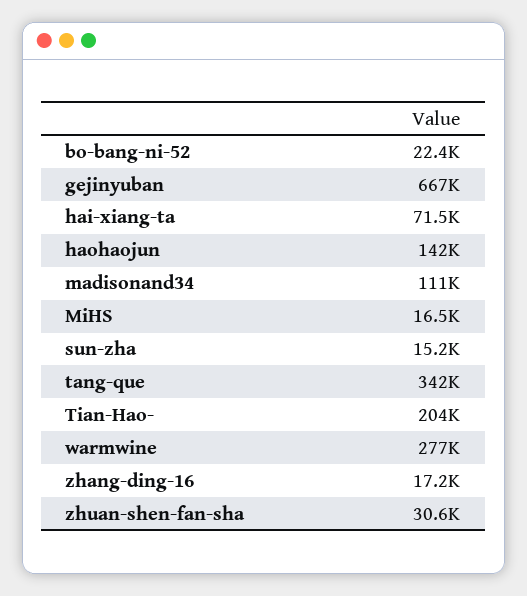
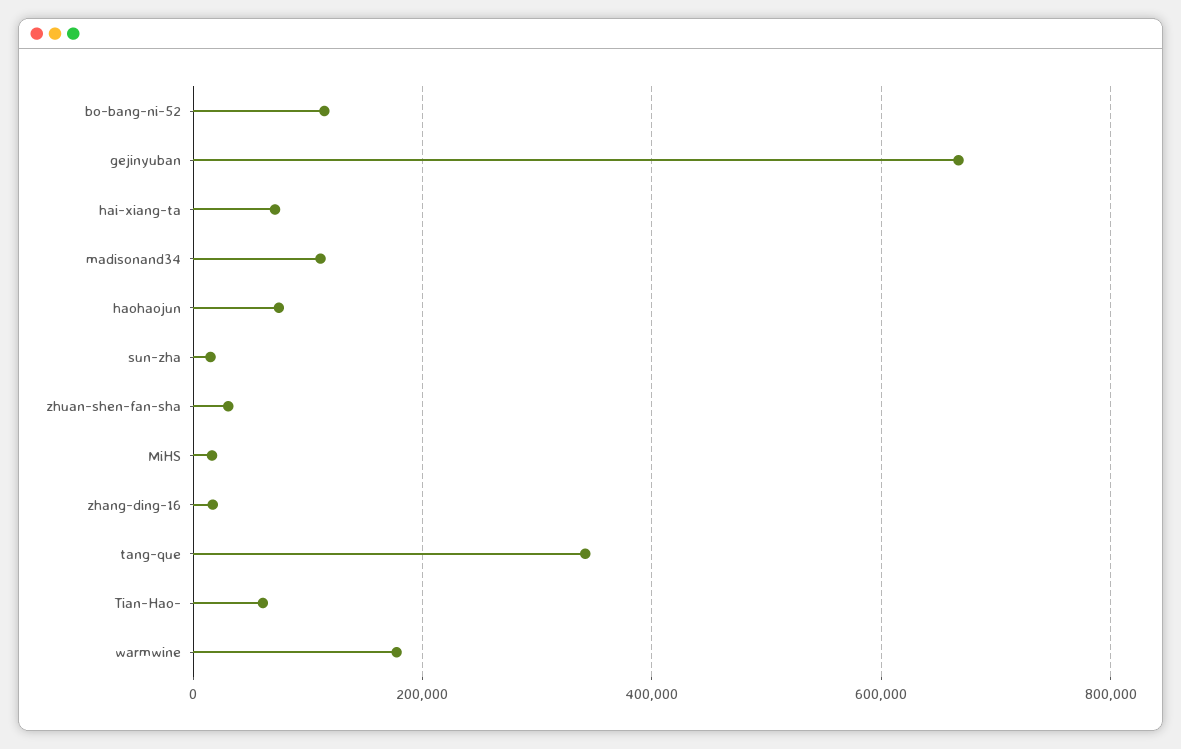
  {
-   "bo-bang-ni-52": 22400,
+   "bo-bang-ni-52": 120000,
    "gejinyuban": 667000,
    "hai-xiang-ta": 71500,
-   "haohaojun": 142000,
+   "haohaojun": 80000,
    "madisonand34": 111000,
    "MiHS": 16500,
    "sun-zha": 15200,
    "tang-que": 342000,
-   "Tian-Hao-": 204000,
+   "Tian-Hao-": 60000,
-   "warmwine": 277000,
+   "warmwine": 180000,
    "zhang-ding-16": 17200,
    "zhuan-shen-fan-sha": 30600
  }

